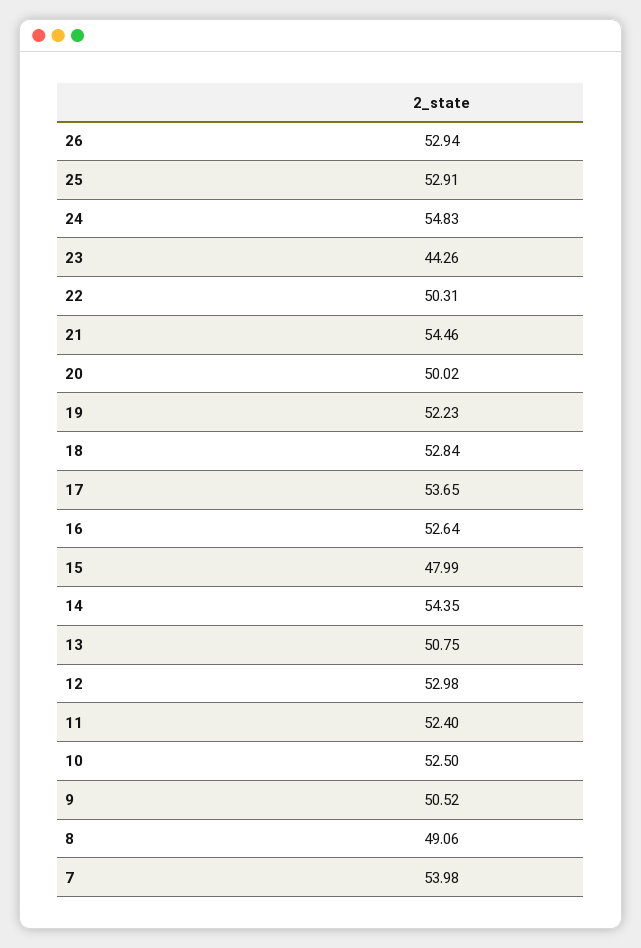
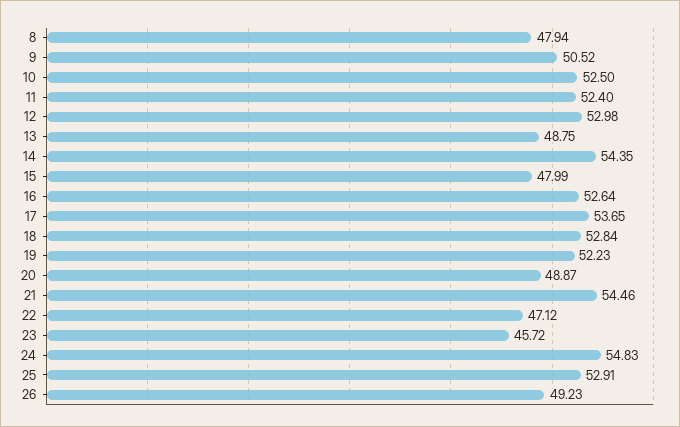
  {
-   "26": 52.94,
+   "26": 49.23,
    "25": 52.91,
    "24": 54.83,
-   "23": 44.26,
+   "23": 45.72,
-   "22": 50.31,
+   "22": 47.12,
    "21": 54.46,
-   "20": 50.02,
+   "20": 48.87,
    "19": 52.23,
    "18": 52.84,
    "17": 53.65,
    "16": 52.64,
    "15": 47.99,
    "14": 54.35,
-   "13": 50.75,
+   "13": 48.75,
    "12": 52.98,
    "11": 52.4,
    "10": 52.5,
    "9": 50.52,
-   "8": 49.06,
+   "8": 47.94
-   "7": 53.98
  }

